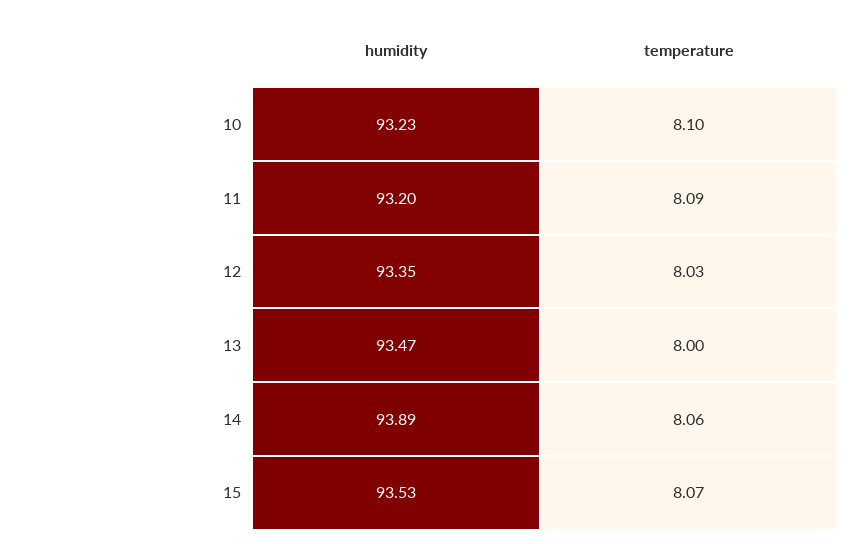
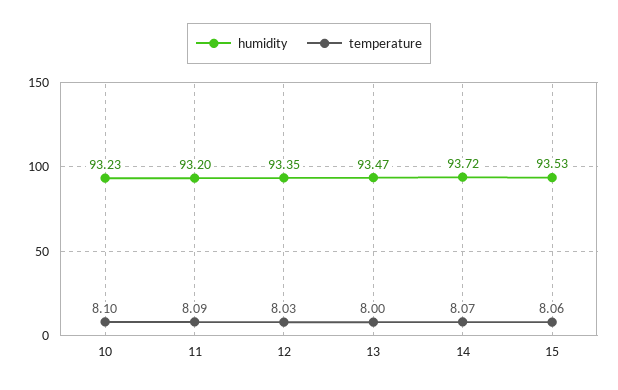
  {
    "humidity": {
      "10": 93.23,
      "11": 93.2,
      "12": 93.35,
      "13": 93.47,
-     "14": 93.89,
+     "14": 93.72,
      "15": 93.53
    },
    "temperature": {
      "10": 8.1,
      "11": 8.09,
      "12": 8.03,
      "13": 8,
-     "14": 8.06,
+     "14": 8.07,
-     "15": 8.07
+     "15": 8.06
    }
  }

